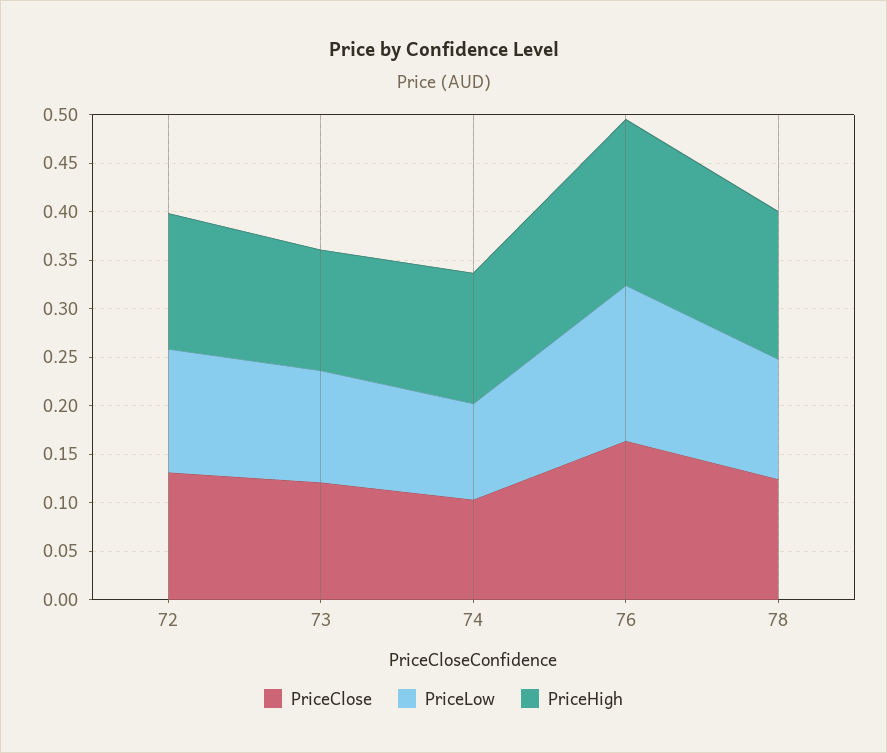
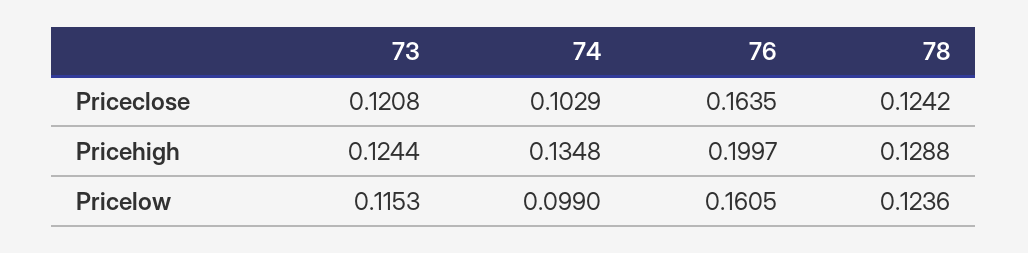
  {
    "PriceClose": {
-     "72": 0.13,
      "73": 0.1208,
      "74": 0.1029,
      "76": 0.1635,
      "78": 0.1242
    },
    "PriceLow": {
-     "72": 0.13,
      "73": 0.1153,
      "74": 0.099,
      "76": 0.1605,
      "78": 0.1236
    },
    "PriceHigh": {
-     "72": 0.14,
      "73": 0.1244,
      "74": 0.1348,
-     "76": 0.17,
+     "76": 0.1997,
-     "78": 0.15
+     "78": 0.1288
    }
  }

